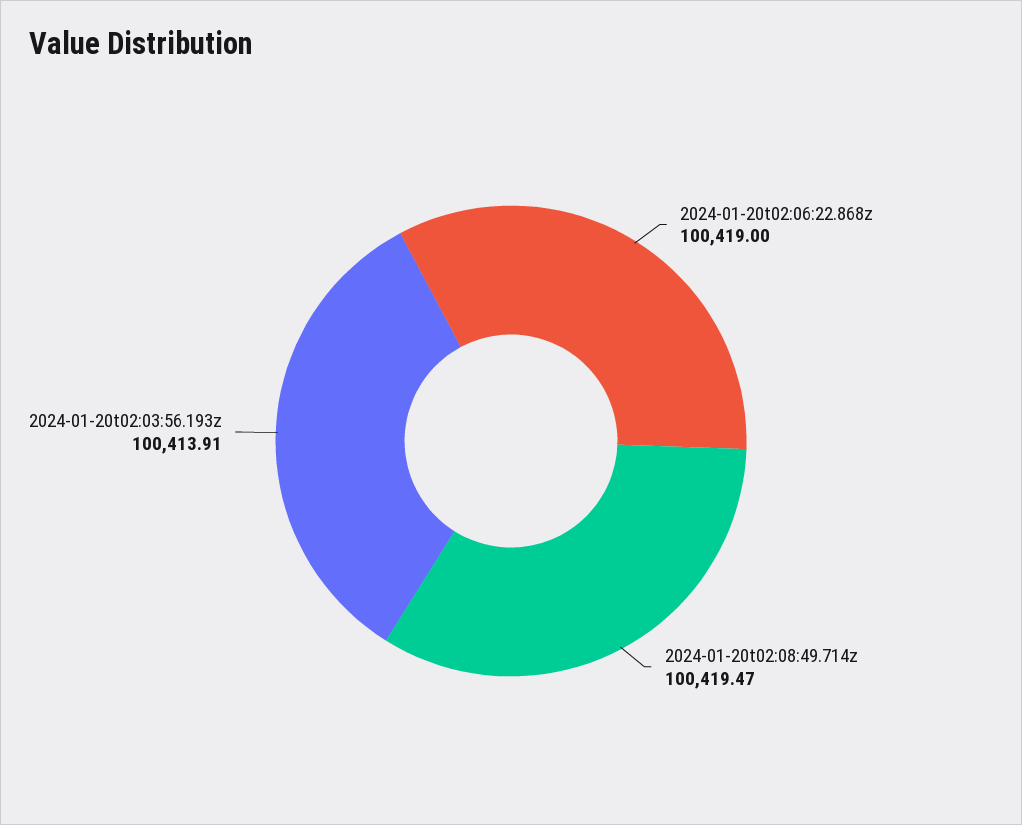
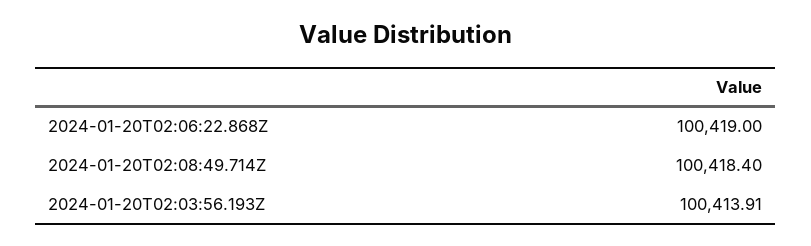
  {
    "2024-01-20t02:06:22.868z": 100419,
-   "2024-01-20t02:08:49.714z": 100419.47,
+   "2024-01-20t02:08:49.714z": 100418.4,
    "2024-01-20t02:03:56.193z": 100413.91
  }

